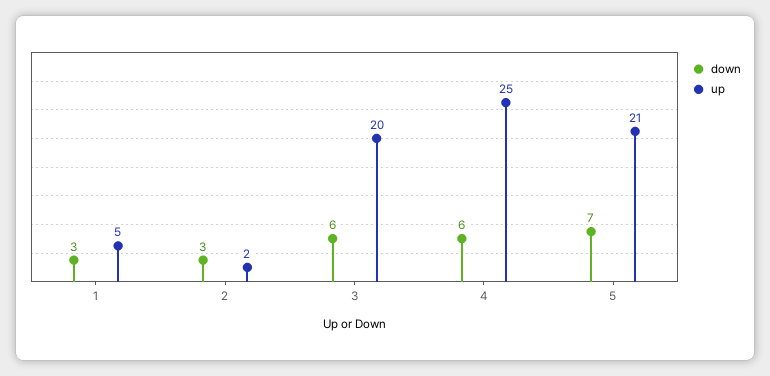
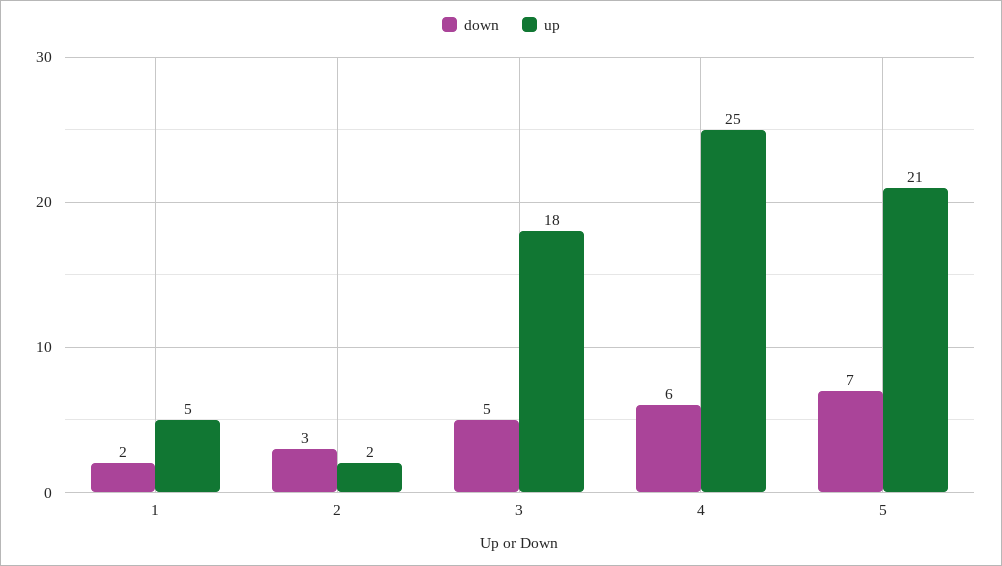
  {
    "down": {
-     "1": 3,
+     "1": 2,
      "2": 3,
-     "3": 6,
+     "3": 5,
      "4": 6,
      "5": 7
    },
    "up": {
      "1": 5,
      "2": 2,
-     "3": 20,
+     "3": 18,
      "4": 25,
      "5": 21
    }
  }

